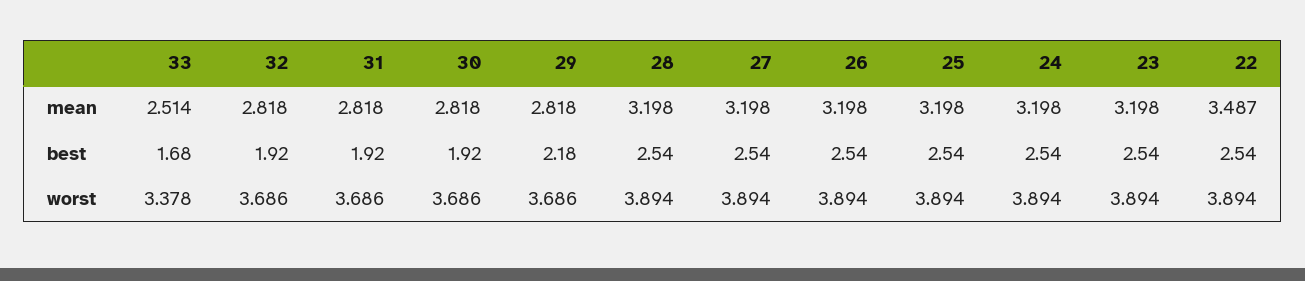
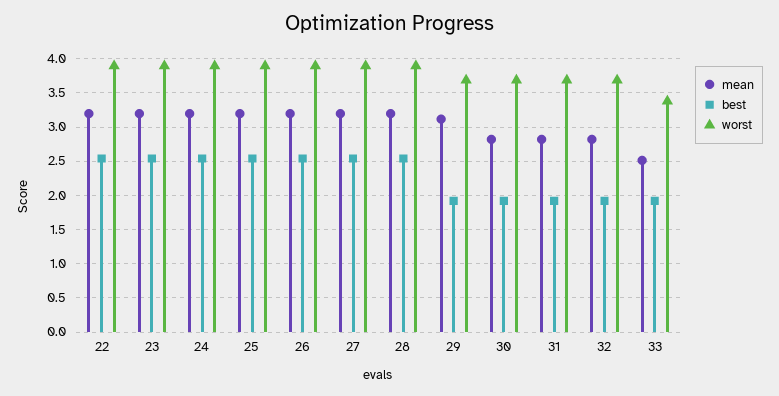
  {
    "mean": {
      "33": 2.514,
      "32": 2.818,
      "31": 2.818,
      "30": 2.818,
-     "29": 2.818,
+     "29": 3.1,
      "28": 3.198,
      "27": 3.198,
      "26": 3.198,
      "25": 3.198,
      "24": 3.198,
      "23": 3.198,
-     "22": 3.487
+     "22": 3.2
    },
    "best": {
-     "33": 1.68,
+     "33": 1.9,
      "32": 1.92,
      "31": 1.92,
      "30": 1.92,
-     "29": 2.18,
+     "29": 1.9,
      "28": 2.54,
      "27": 2.54,
      "26": 2.54,
      "25": 2.54,
      "24": 2.54,
      "23": 2.54,
      "22": 2.54
    },
    "worst": {
      "33": 3.378,
      "32": 3.686,
      "31": 3.686,
      "30": 3.686,
      "29": 3.686,
      "28": 3.894,
      "27": 3.894,
      "26": 3.894,
      "25": 3.894,
      "24": 3.894,
      "23": 3.894,
      "22": 3.894
    }
  }

